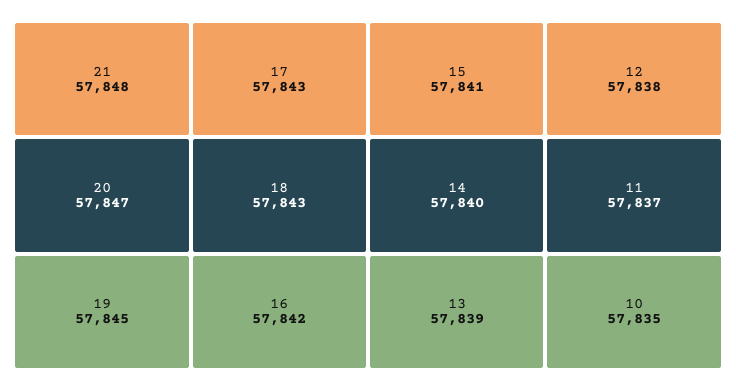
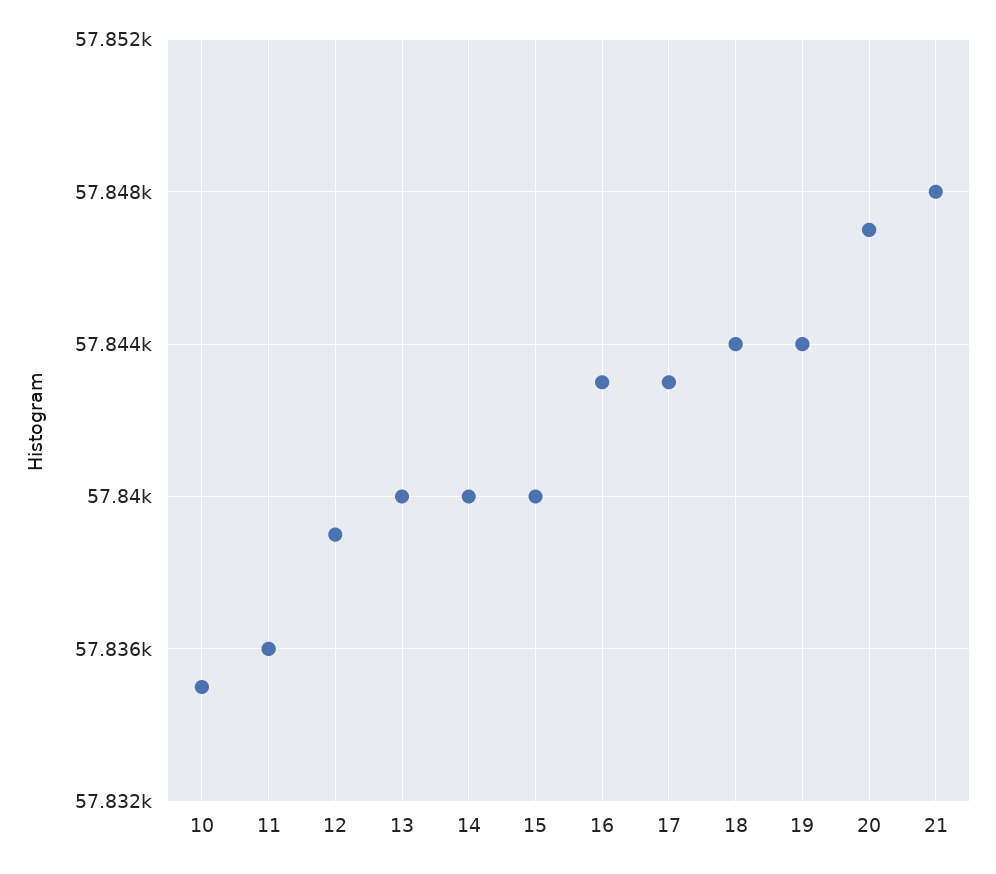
  {
    "21": 57848,
    "20": 57847,
-   "19": 57845,
+   "19": 57844,
    "17": 57843,
-   "18": 57843,
+   "18": 57844,
-   "16": 57842,
+   "16": 57843,
-   "15": 57841,
+   "15": 57840,
    "14": 57840,
-   "13": 57839,
+   "13": 57840,
-   "12": 57838,
+   "12": 57839,
-   "11": 57837,
+   "11": 57836,
    "10": 57835
  }

